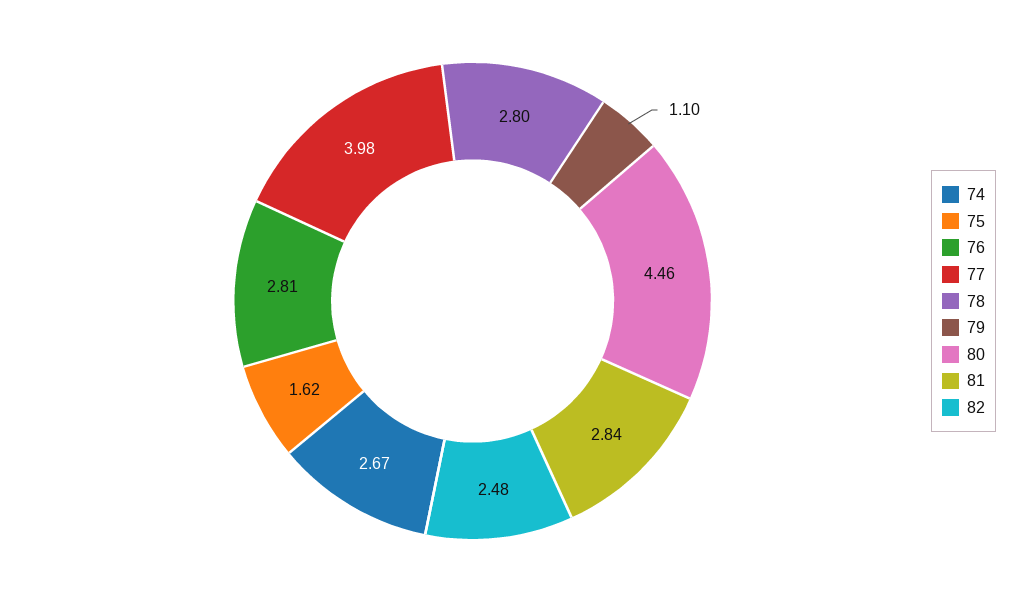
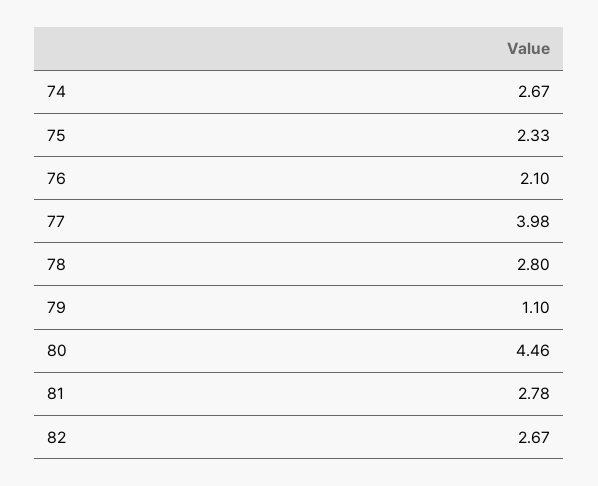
  {
    "74": 2.67,
-   "75": 1.62,
+   "75": 2.33,
-   "76": 2.81,
+   "76": 2.1,
    "77": 3.98,
    "78": 2.8,
    "79": 1.1,
    "80": 4.46,
-   "81": 2.84,
+   "81": 2.78,
-   "82": 2.48
+   "82": 2.67
  }

